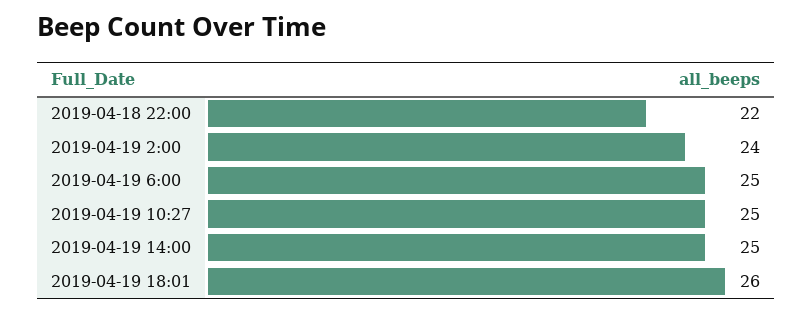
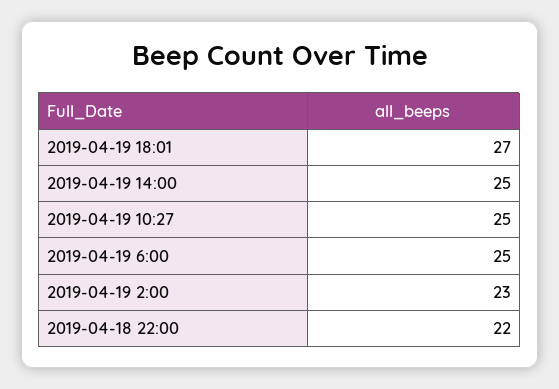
  {
    "2019-04-18 22:00": 22,
-   "2019-04-19 2:00": 24,
+   "2019-04-19 2:00": 23,
    "2019-04-19 6:00": 25,
    "2019-04-19 10:27": 25,
    "2019-04-19 14:00": 25,
-   "2019-04-19 18:01": 26
+   "2019-04-19 18:01": 27
  }

